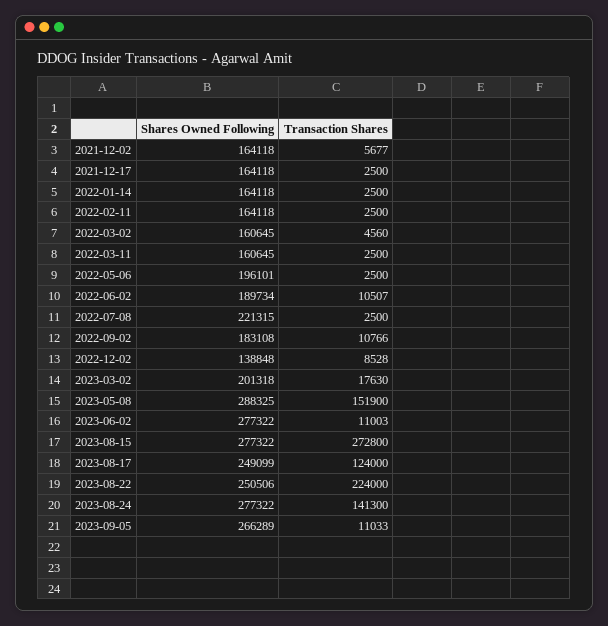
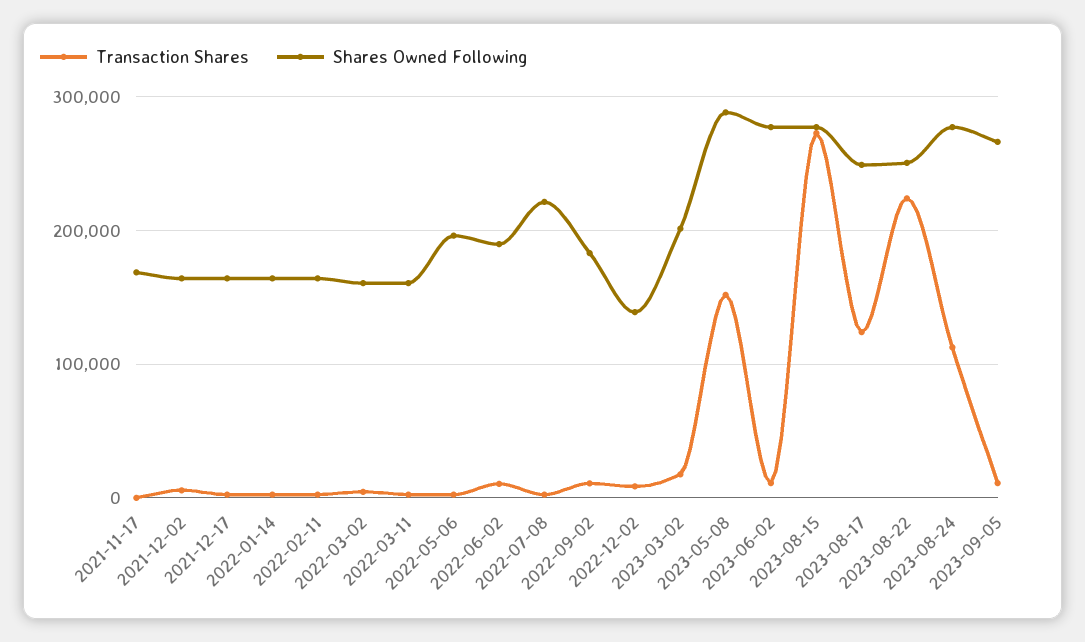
  {
    "Shares Owned Following": {
      "2021-12-02": 164118,
      "2021-12-17": 164118,
      "2022-01-14": 164118,
      "2022-02-11": 164118,
      "2022-03-02": 160645,
      "2022-03-11": 160645,
      "2022-05-06": 196101,
      "2022-06-02": 189734,
      "2022-07-08": 221315,
      "2022-09-02": 183108,
      "2022-12-02": 138848,
      "2023-03-02": 201318,
      "2023-05-08": 288325,
      "2023-06-02": 277322,
      "2023-08-15": 277322,
      "2023-08-17": 249099,
      "2023-08-22": 250506,
      "2023-08-24": 277322,
-     "2023-09-05": 266289
+     "2023-09-05": 266289,
+     "2021-11-17": 170000
    },
    "Transaction Shares": {
      "2021-12-02": 5677,
      "2021-12-17": 2500,
      "2022-01-14": 2500,
      "2022-02-11": 2500,
      "2022-03-02": 4560,
      "2022-03-11": 2500,
      "2022-05-06": 2500,
      "2022-06-02": 10507,
      "2022-07-08": 2500,
      "2022-09-02": 10766,
      "2022-12-02": 8528,
      "2023-03-02": 17630,
      "2023-05-08": 151900,
      "2023-06-02": 11003,
      "2023-08-15": 272800,
      "2023-08-17": 124000,
      "2023-08-22": 224000,
-     "2023-08-24": 141300,
+     "2023-08-24": 110000,
-     "2023-09-05": 11033
+     "2023-09-05": 11033,
+     "2021-11-17": 0
    }
  }

